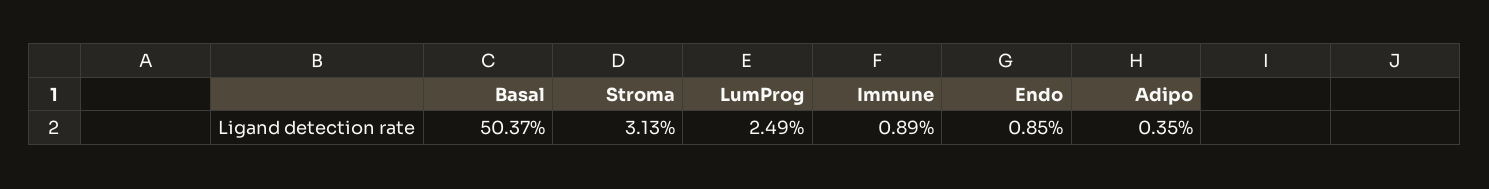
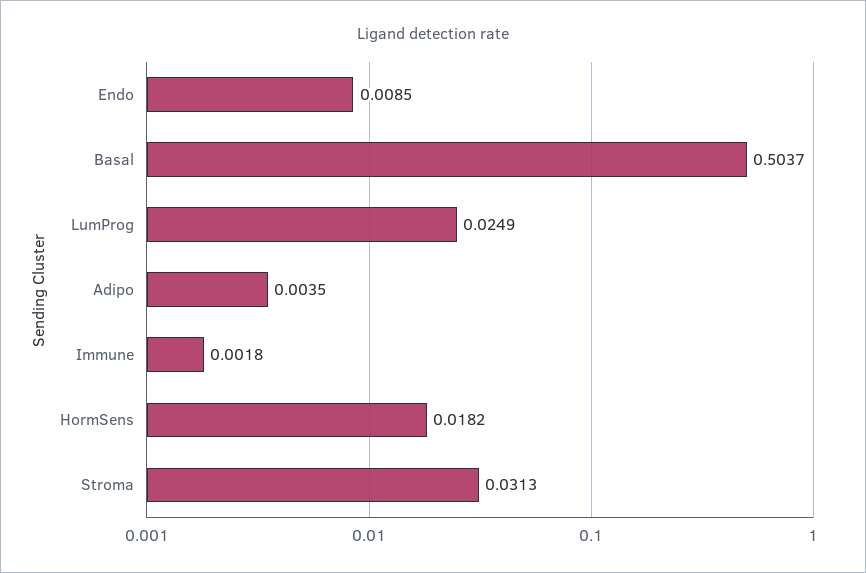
  {
    "Basal": 0.5037,
    "Stroma": 0.0313,
    "LumProg": 0.0249,
-   "Immune": 0.0089,
+   "Immune": 0.0018,
    "Endo": 0.0085,
-   "Adipo": 0.0035
+   "Adipo": 0.0035,
+   "HormSens": 0.0182
  }

